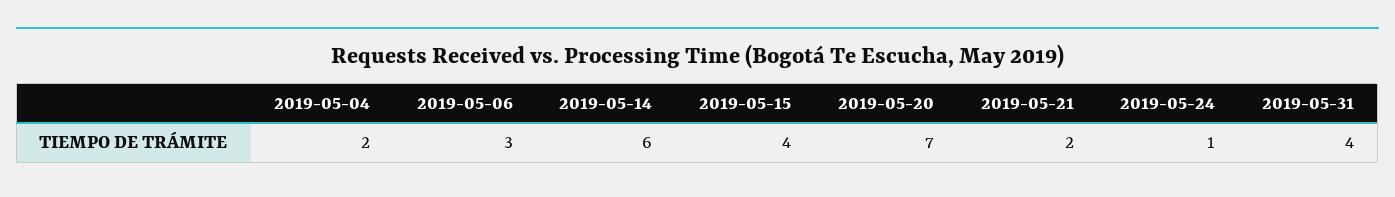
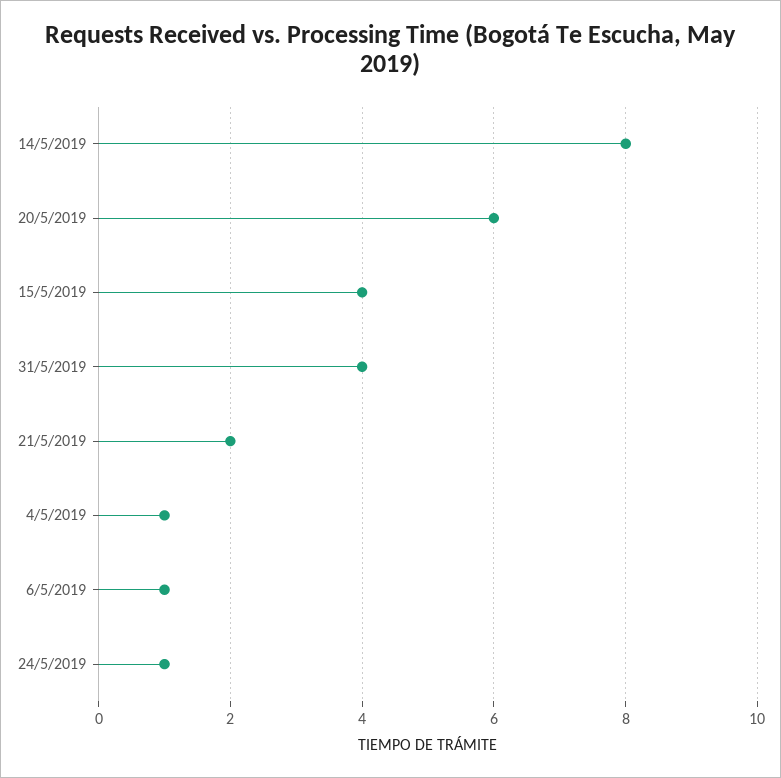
  {
-   "2019-05-04": 2,
+   "2019-05-04": 1,
-   "2019-05-06": 3,
+   "2019-05-06": 1,
-   "2019-05-14": 6,
+   "2019-05-14": 8,
    "2019-05-15": 4,
-   "2019-05-20": 7,
+   "2019-05-20": 6,
    "2019-05-21": 2,
    "2019-05-24": 1,
    "2019-05-31": 4
  }

